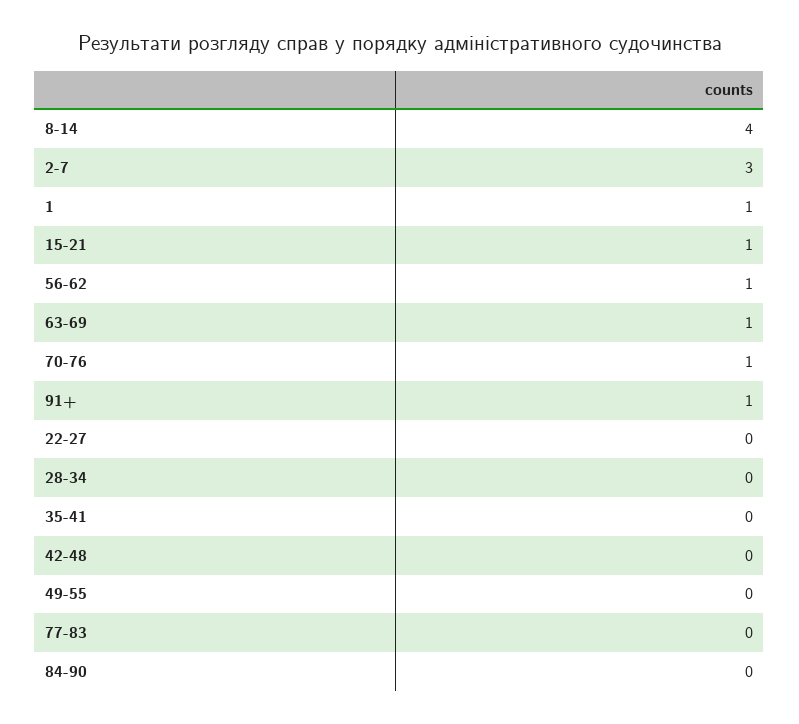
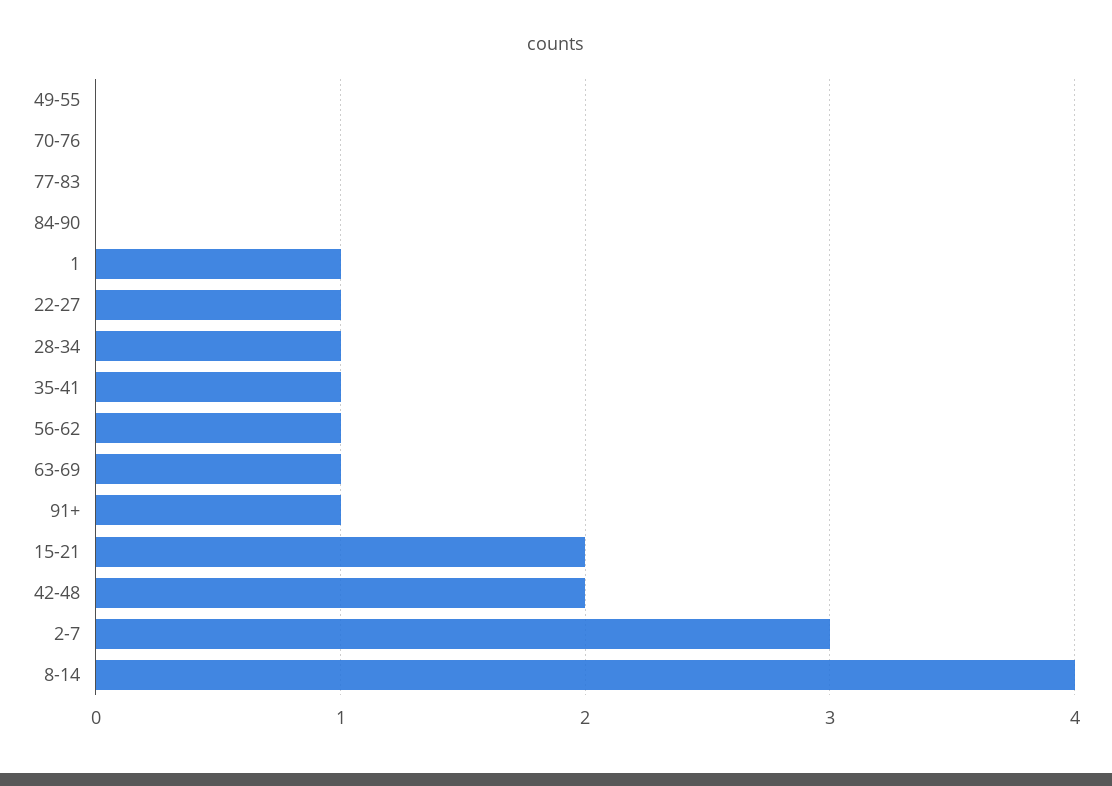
  {
    "8-14": 4,
    "2-7": 3,
    "1": 1,
-   "15-21": 1,
+   "15-21": 2,
    "56-62": 1,
    "63-69": 1,
-   "70-76": 1,
+   "70-76": 0,
    "91+": 1,
-   "22-27": 0,
+   "22-27": 1,
-   "28-34": 0,
+   "28-34": 1,
-   "35-41": 0,
+   "35-41": 1,
-   "42-48": 0,
+   "42-48": 2,
    "49-55": 0,
    "77-83": 0,
    "84-90": 0
  }

